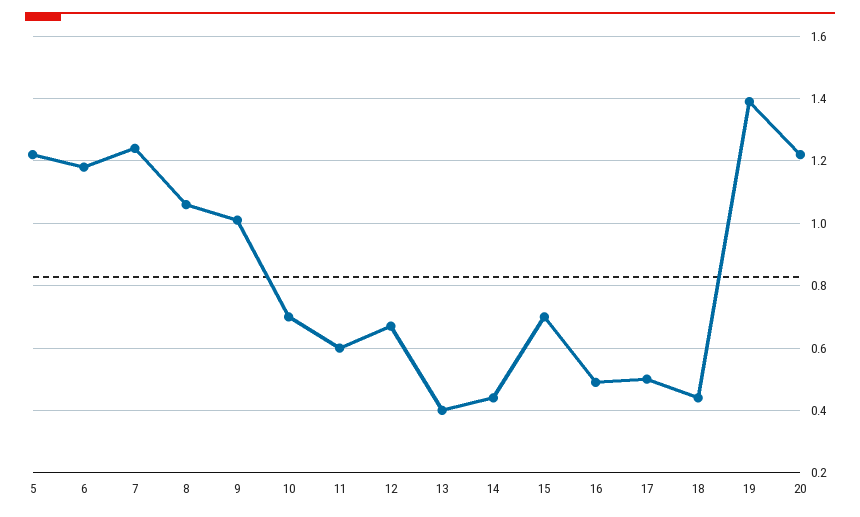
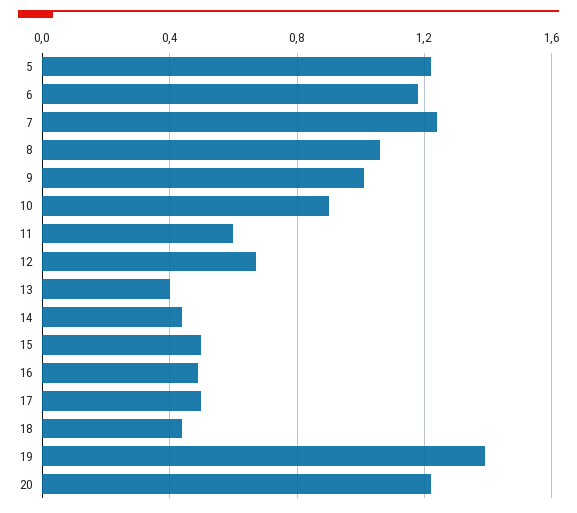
  {
    "5": 1.2,
    "6": 1.2,
    "7": 1.25,
    "8": 1.05,
    "9": 1,
-   "10": 0.7,
+   "10": 0.9,
    "11": 0.6,
    "12": 0.65,
    "13": 0.4,
    "14": 0.45,
-   "15": 0.7,
+   "15": 0.5,
    "16": 0.5,
    "17": 0.5,
    "18": 0.45,
    "19": 1.4,
    "20": 1.2
  }

